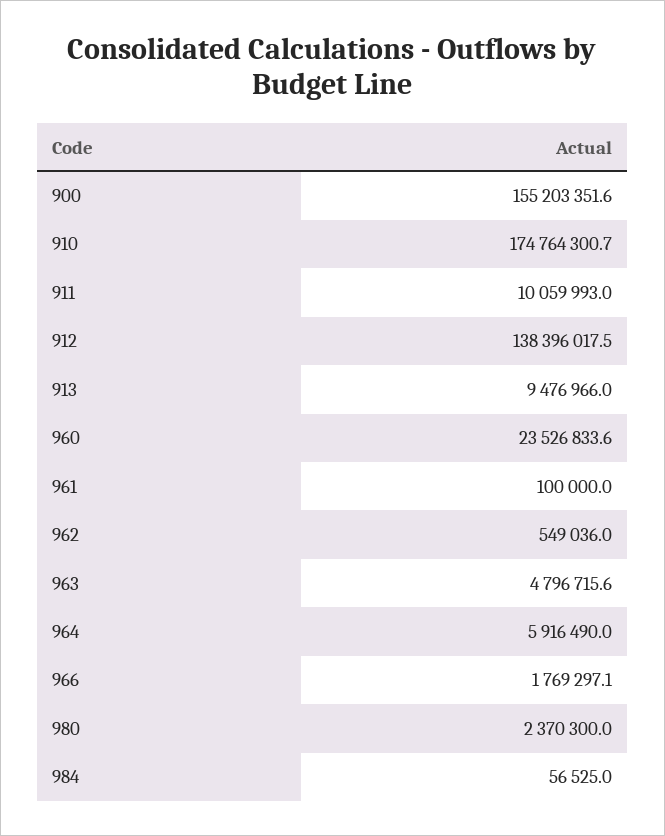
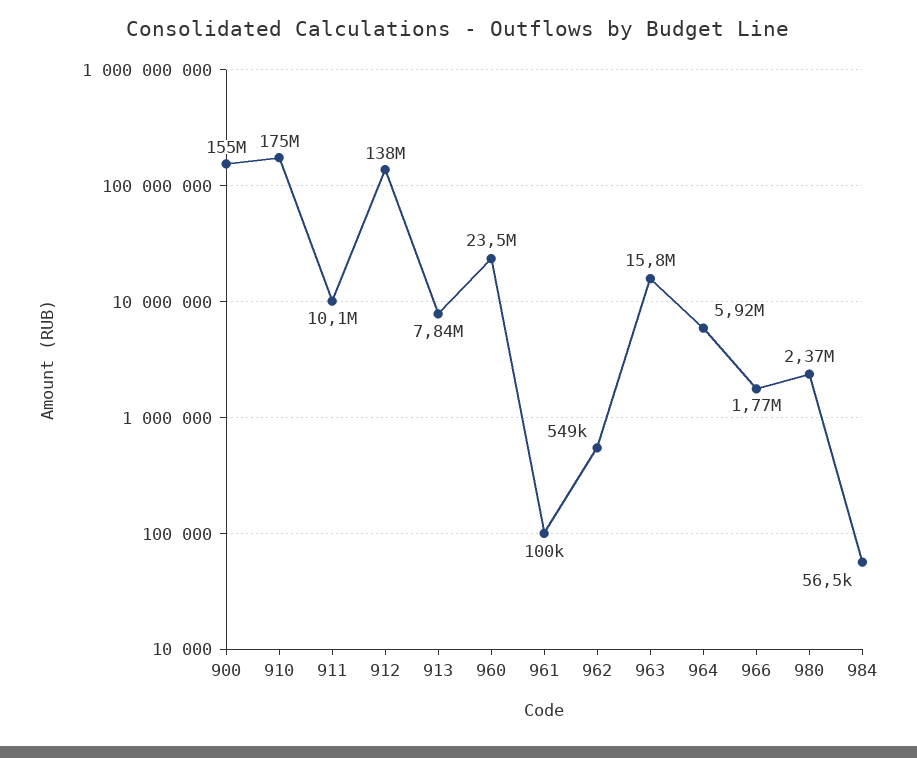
  {
    "900": 155203351.6,
    "910": 174764300.7,
    "911": 10059993,
    "912": 138396017.5,
-   "913": 9476966,
+   "913": 7840000,
    "960": 23526833.6,
    "961": 100000,
    "962": 549036,
-   "963": 4796715.6,
+   "963": 15800000,
    "964": 5916490,
    "966": 1769297.1,
    "980": 2370300,
    "984": 56525
  }

